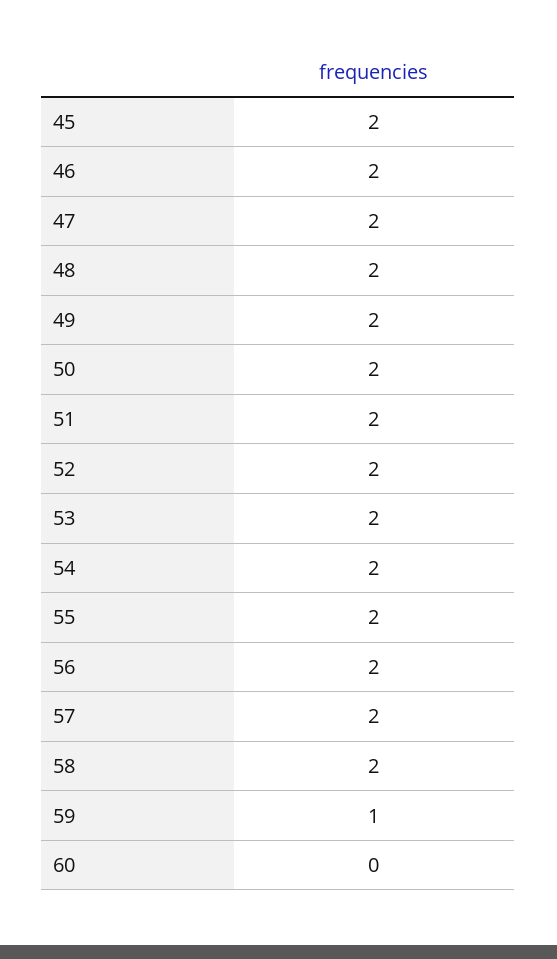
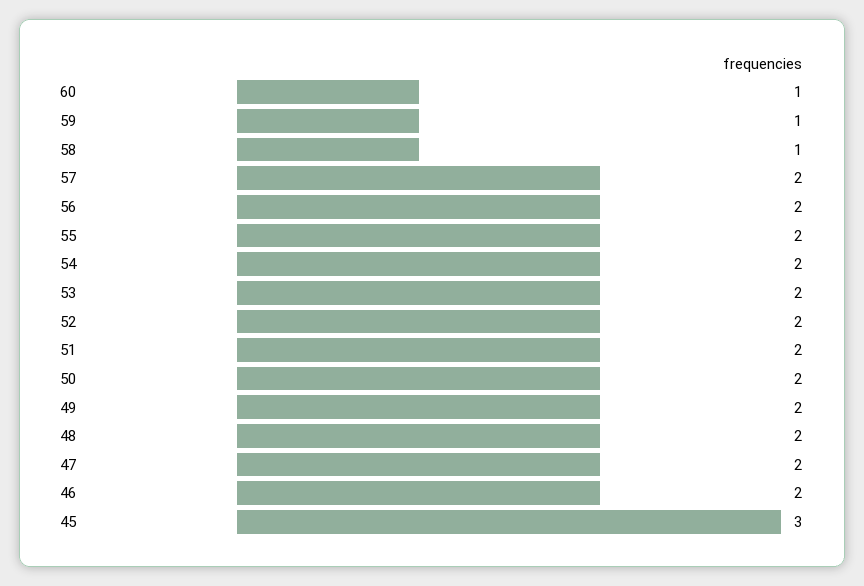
  {
-   "45": 2,
+   "45": 3,
    "46": 2,
    "47": 2,
    "48": 2,
    "49": 2,
    "50": 2,
    "51": 2,
    "52": 2,
    "53": 2,
    "54": 2,
    "55": 2,
    "56": 2,
    "57": 2,
-   "58": 2,
+   "58": 1,
    "59": 1,
-   "60": 0
+   "60": 1
  }

